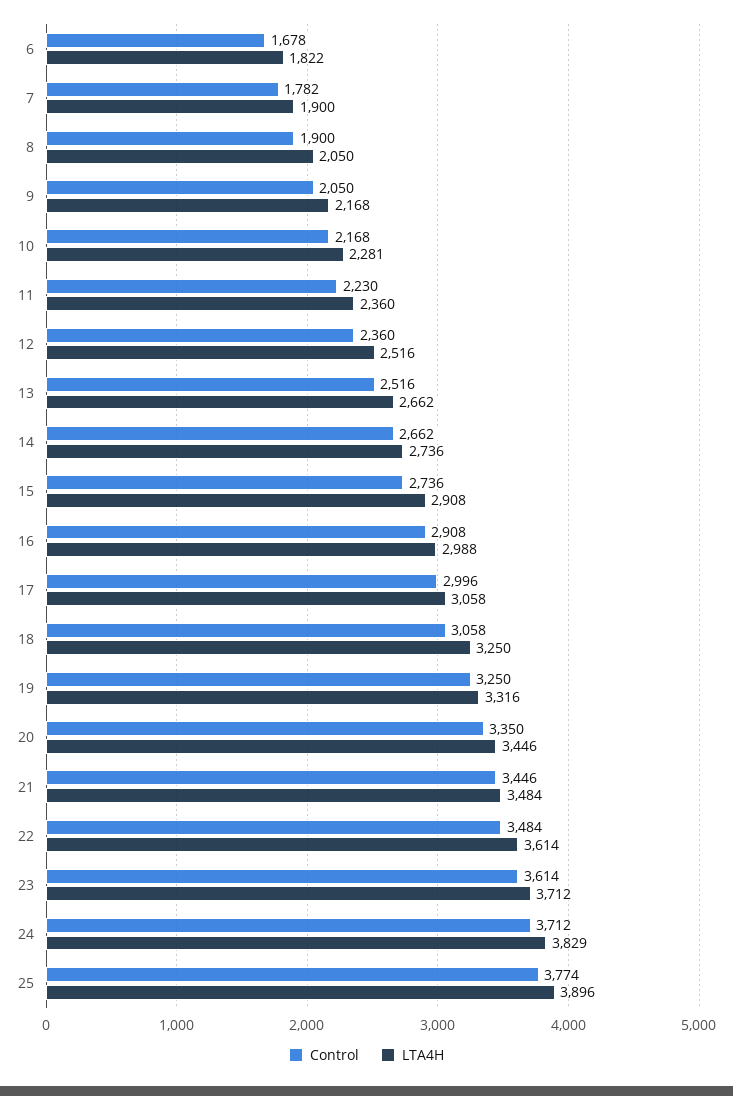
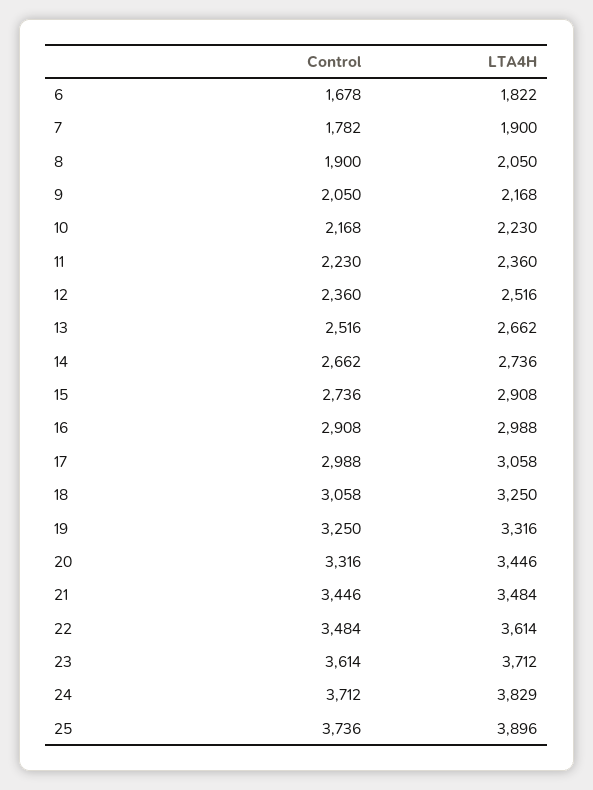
  {
    "Control": {
      "6": 1678,
      "7": 1782,
      "8": 1900,
      "9": 2050,
      "10": 2168,
      "11": 2230,
      "12": 2360,
      "13": 2516,
      "14": 2662,
      "15": 2736,
      "16": 2908,
-     "17": 2996,
+     "17": 2988,
      "18": 3058,
      "19": 3250,
-     "20": 3350,
+     "20": 3316,
      "21": 3446,
      "22": 3484,
      "23": 3614,
      "24": 3712,
-     "25": 3774
+     "25": 3736
    },
    "LTA4H": {
      "6": 1822,
      "7": 1900,
      "8": 2050,
      "9": 2168,
-     "10": 2281,
+     "10": 2230,
      "11": 2360,
      "12": 2516,
      "13": 2662,
      "14": 2736,
      "15": 2908,
      "16": 2988,
      "17": 3058,
      "18": 3250,
      "19": 3316,
      "20": 3446,
      "21": 3484,
      "22": 3614,
      "23": 3712,
      "24": 3829,
      "25": 3896
    }
  }

